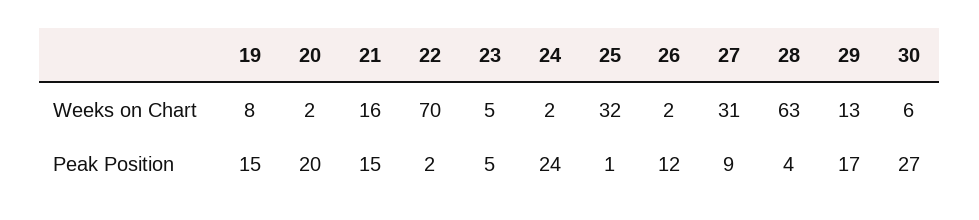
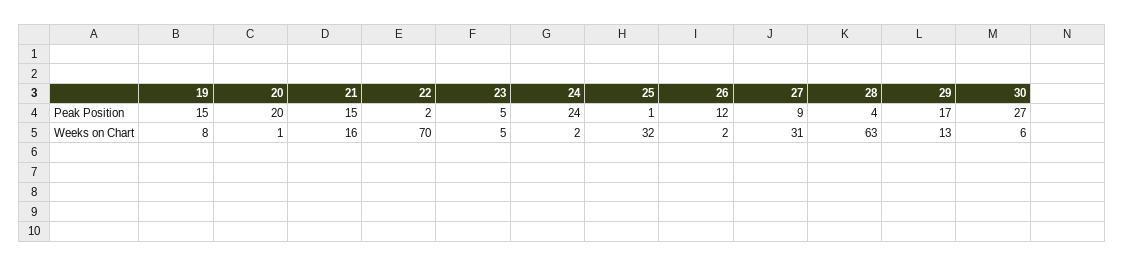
  {
    "19": {
      "Weeks on Chart": 8,
      "Peak Position": 15
    },
    "20": {
-     "Weeks on Chart": 2,
+     "Weeks on Chart": 1,
      "Peak Position": 20
    },
    "21": {
      "Weeks on Chart": 16,
      "Peak Position": 15
    },
    "22": {
      "Weeks on Chart": 70,
      "Peak Position": 2
    },
    "23": {
      "Weeks on Chart": 5,
      "Peak Position": 5
    },
    "24": {
      "Weeks on Chart": 2,
      "Peak Position": 24
    },
    "25": {
      "Weeks on Chart": 32,
      "Peak Position": 1
    },
    "26": {
      "Weeks on Chart": 2,
      "Peak Position": 12
    },
    "27": {
      "Weeks on Chart": 31,
      "Peak Position": 9
    },
    "28": {
      "Weeks on Chart": 63,
      "Peak Position": 4
    },
    "29": {
      "Weeks on Chart": 13,
      "Peak Position": 17
    },
    "30": {
      "Weeks on Chart": 6,
      "Peak Position": 27
    }
  }

